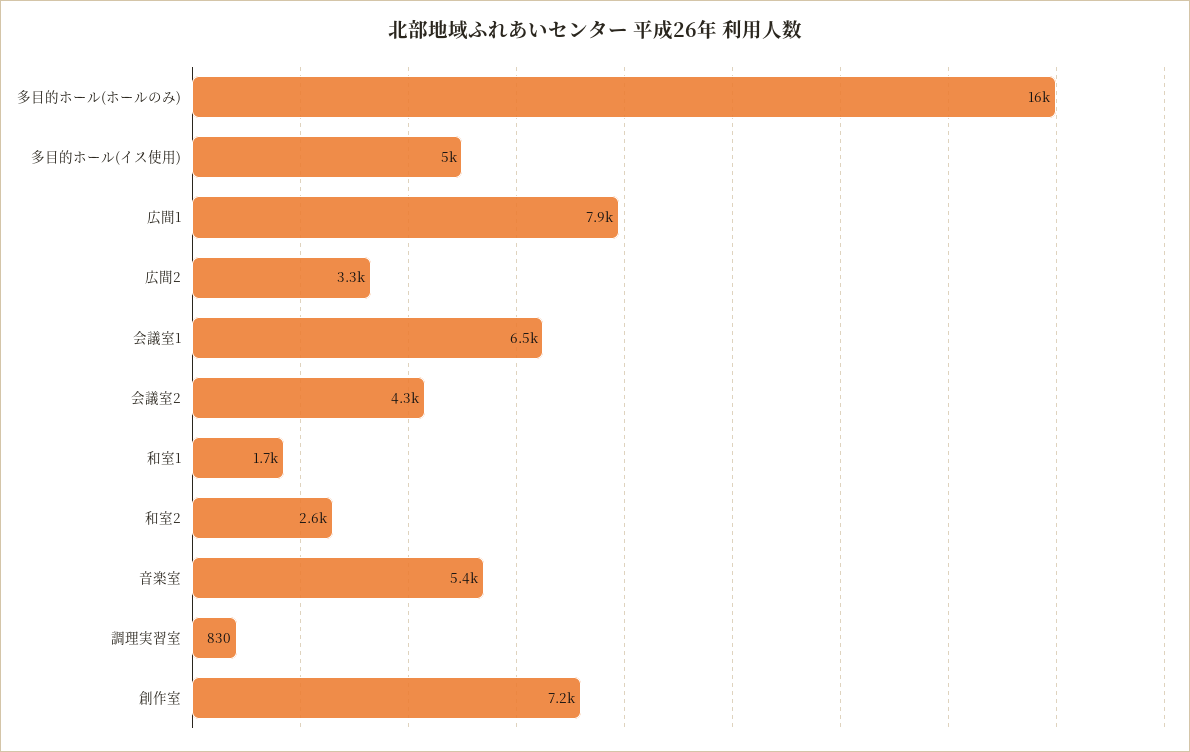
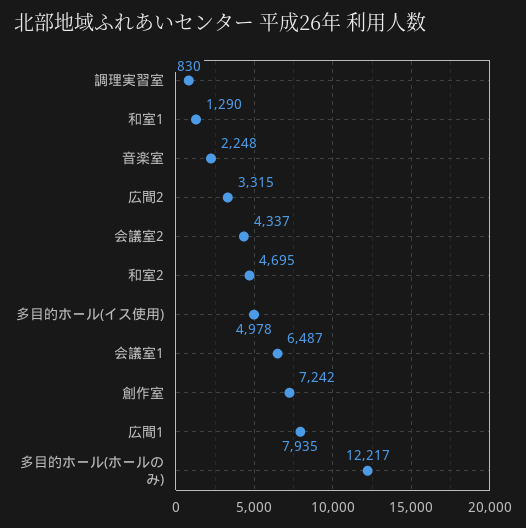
  {
-   "多目的ホール(ホールのみ)": 16000,
+   "多目的ホール(ホールのみ)": 12217,
    "多目的ホール(イス使用)": 4978,
    "広間1": 7935,
    "広間2": 3315,
    "会議室1": 6487,
    "会議室2": 4337,
-   "和室1": 1700,
+   "和室1": 1290,
-   "和室2": 2600,
+   "和室2": 4695,
-   "音楽室": 5400,
+   "音楽室": 2248,
    "調理実習室": 830,
    "創作室": 7242
  }

